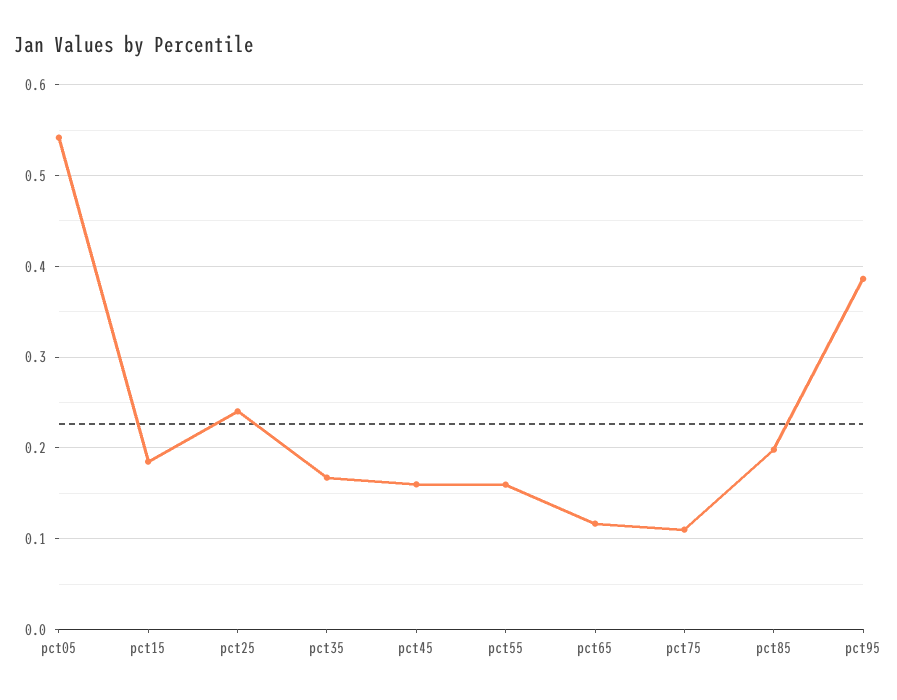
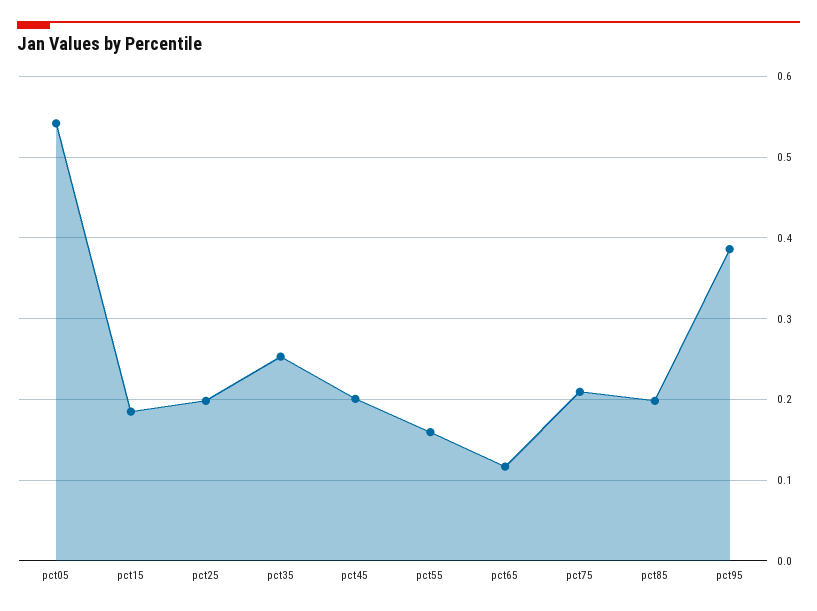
  {
    "pct05": 0.54,
    "pct15": 0.18,
-   "pct25": 0.24,
+   "pct25": 0.2,
-   "pct35": 0.17,
+   "pct35": 0.25,
-   "pct45": 0.16,
+   "pct45": 0.2,
    "pct55": 0.16,
    "pct65": 0.12,
-   "pct75": 0.11,
+   "pct75": 0.21,
    "pct85": 0.2,
    "pct95": 0.39
  }

